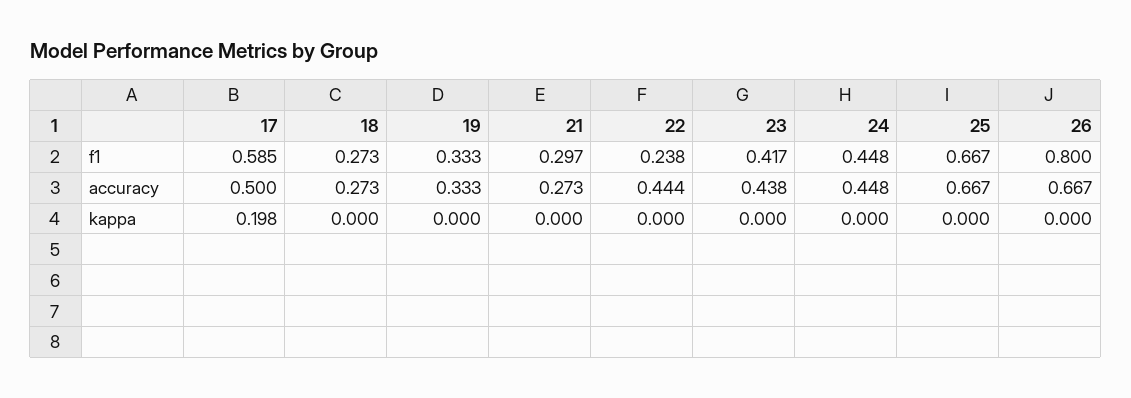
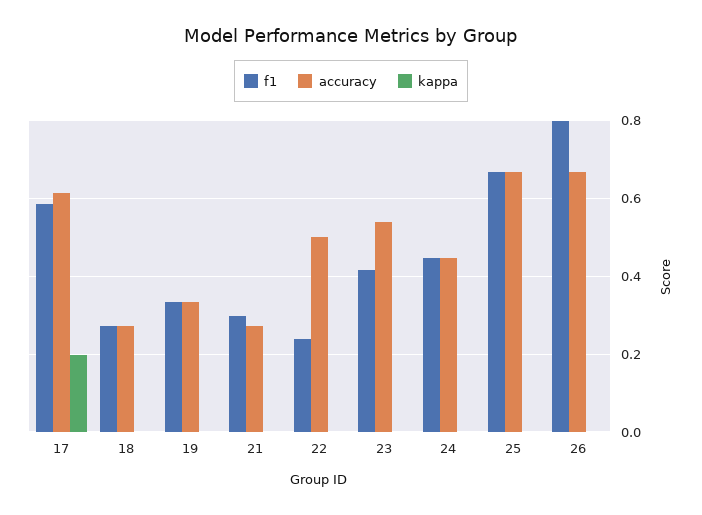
  {
    "f1": {
      "17": 0.585,
      "18": 0.273,
      "19": 0.333,
      "21": 0.297,
      "22": 0.238,
      "23": 0.417,
      "24": 0.448,
      "25": 0.667,
      "26": 0.8
    },
    "accuracy": {
-     "17": 0.5,
+     "17": 0.62,
      "18": 0.273,
      "19": 0.333,
      "21": 0.273,
-     "22": 0.444,
+     "22": 0.5,
-     "23": 0.438,
+     "23": 0.54,
      "24": 0.448,
      "25": 0.667,
      "26": 0.667
    },
    "kappa": {
      "17": 0.198,
      "18": 0,
      "19": 0,
      "21": 0,
      "22": 0,
      "23": 0,
      "24": 0,
      "25": 0,
      "26": 0
    }
  }

